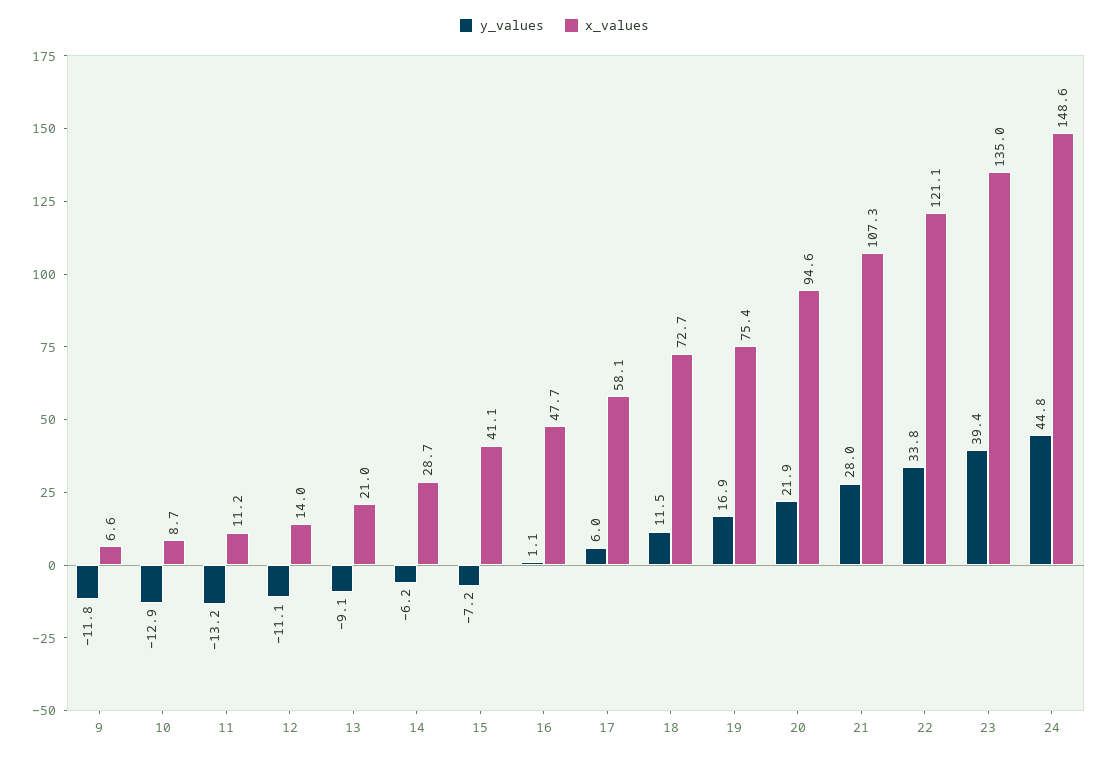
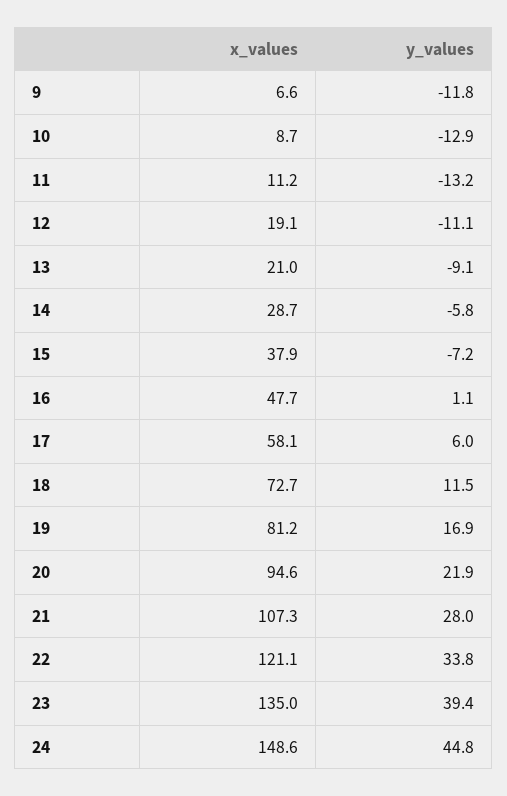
  {
    "y_values": {
      "9": -11.8,
      "10": -12.9,
      "11": -13.2,
      "12": -11.1,
      "13": -9.1,
-     "14": -6.2,
+     "14": -5.8,
      "15": -7.2,
      "16": 1.1,
      "17": 6,
      "18": 11.5,
      "19": 16.9,
      "20": 21.9,
      "21": 28,
      "22": 33.8,
      "23": 39.4,
      "24": 44.8
    },
    "x_values": {
      "9": 6.6,
      "10": 8.7,
      "11": 11.2,
-     "12": 14,
+     "12": 19.1,
      "13": 21,
      "14": 28.7,
-     "15": 41.1,
+     "15": 37.9,
      "16": 47.7,
      "17": 58.1,
      "18": 72.7,
-     "19": 75.4,
+     "19": 81.2,
      "20": 94.6,
      "21": 107.3,
      "22": 121.1,
      "23": 135,
      "24": 148.6
    }
  }

